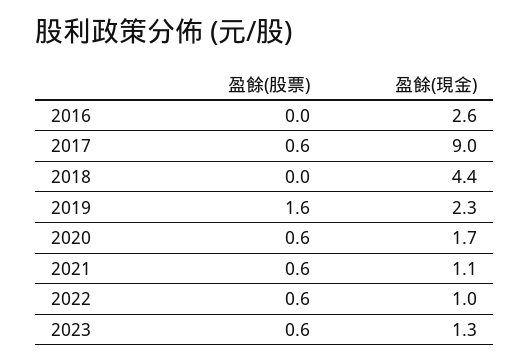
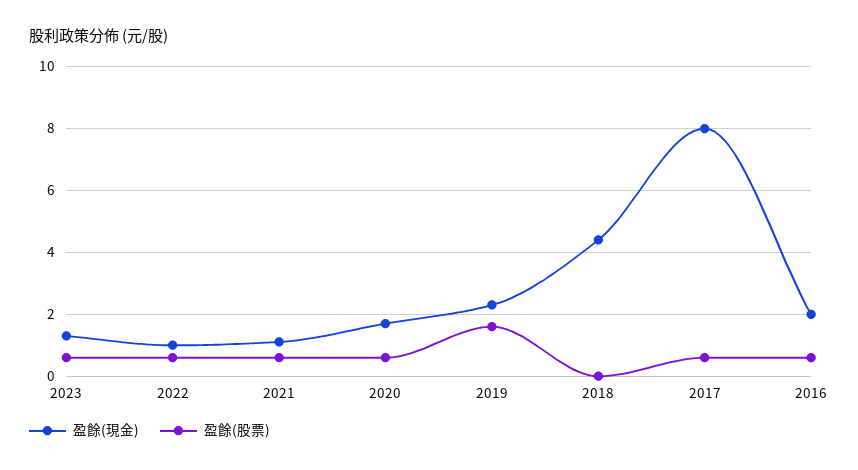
  {
    "盈餘(股票)": {
-     "2016": 0,
+     "2016": 0.6,
      "2017": 0.6,
      "2018": 0,
      "2019": 1.6,
      "2020": 0.6,
      "2021": 0.6,
      "2022": 0.6,
      "2023": 0.6
    },
    "盈餘(現金)": {
-     "2016": 2.6,
+     "2016": 2,
-     "2017": 9,
+     "2017": 8,
      "2018": 4.4,
      "2019": 2.3,
      "2020": 1.7,
      "2021": 1.1,
      "2022": 1,
      "2023": 1.3
    }
  }

